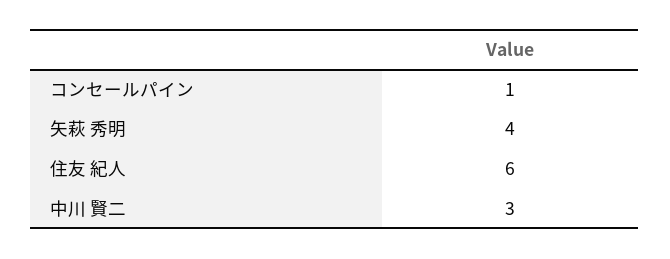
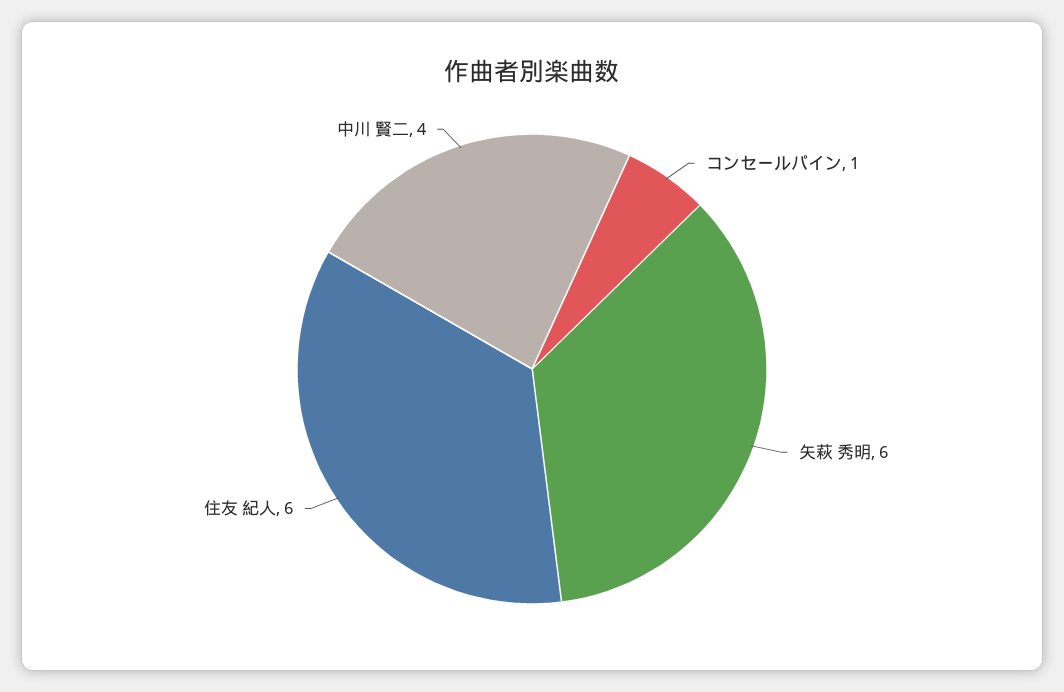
  {
    "コンセールパイン": 1,
-   "矢萩 秀明": 4,
+   "矢萩 秀明": 6,
    "住友 紀人": 6,
-   "中川 賢二": 3
+   "中川 賢二": 4
  }

